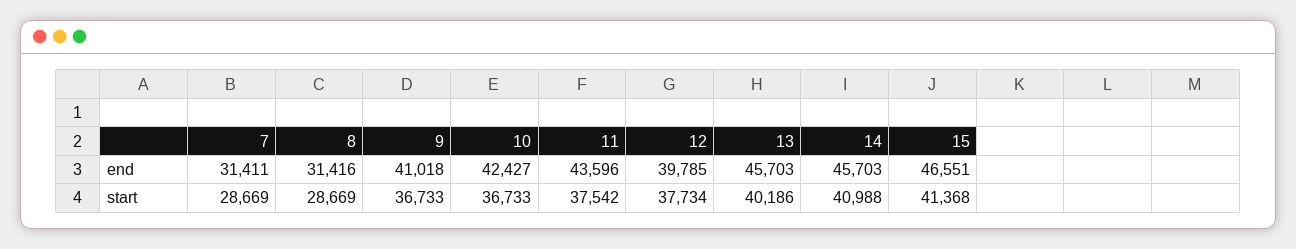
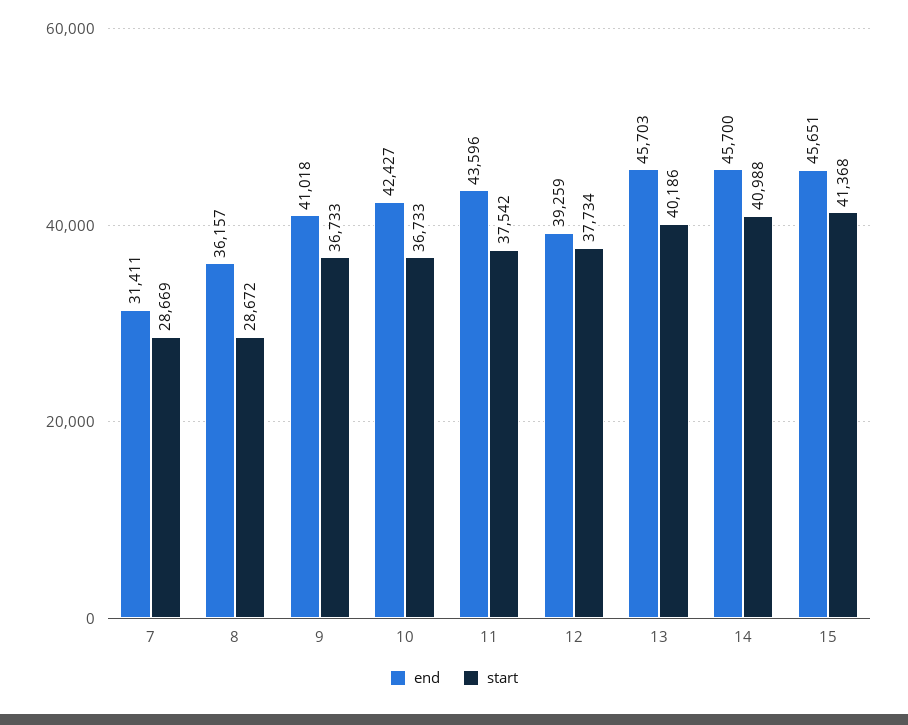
  {
    "end": {
      "7": 31411,
-     "8": 31416,
+     "8": 36157,
      "9": 41018,
      "10": 42427,
      "11": 43596,
-     "12": 39785,
+     "12": 39259,
      "13": 45703,
-     "14": 45703,
+     "14": 45700,
-     "15": 46551
+     "15": 45651
    },
    "start": {
      "7": 28669,
-     "8": 28669,
+     "8": 28672,
      "9": 36733,
      "10": 36733,
      "11": 37542,
      "12": 37734,
      "13": 40186,
      "14": 40988,
      "15": 41368
    }
  }

